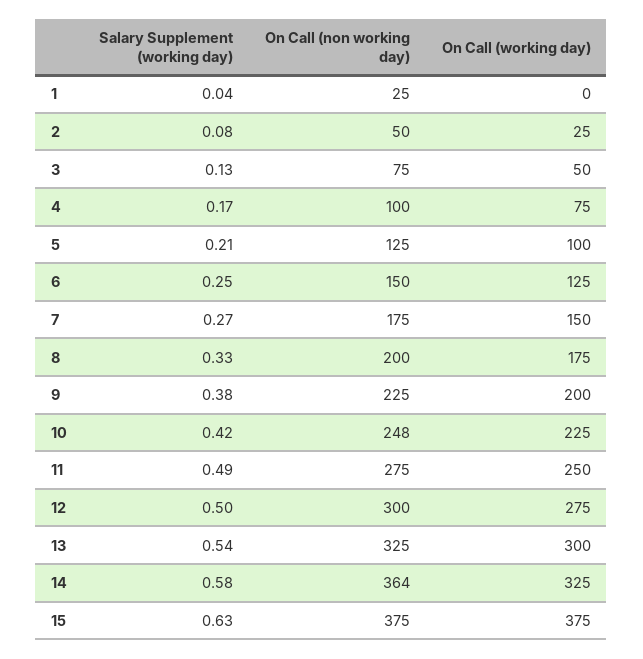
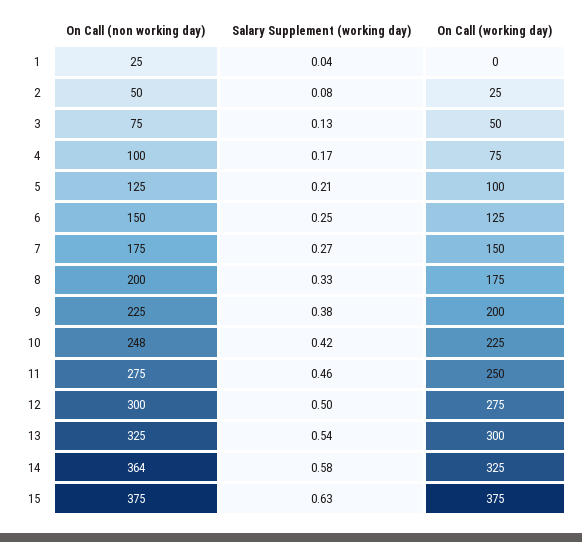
  {
    "Salary Supplement (working day)": {
      "1": 0.04,
      "2": 0.08,
      "3": 0.13,
      "4": 0.17,
      "5": 0.21,
      "6": 0.25,
      "7": 0.27,
      "8": 0.33,
      "9": 0.38,
      "10": 0.42,
-     "11": 0.49,
+     "11": 0.46,
      "12": 0.5,
      "13": 0.54,
      "14": 0.58,
      "15": 0.63
    },
    "On Call (non working day)": {
      "1": 25,
      "2": 50,
      "3": 75,
      "4": 100,
      "5": 125,
      "6": 150,
      "7": 175,
      "8": 200,
      "9": 225,
      "10": 248,
      "11": 275,
      "12": 300,
      "13": 325,
      "14": 364,
      "15": 375
    },
    "On Call (working day)": {
      "1": 0,
      "2": 25,
      "3": 50,
      "4": 75,
      "5": 100,
      "6": 125,
      "7": 150,
      "8": 175,
      "9": 200,
      "10": 225,
      "11": 250,
      "12": 275,
      "13": 300,
      "14": 325,
      "15": 375
    }
  }

